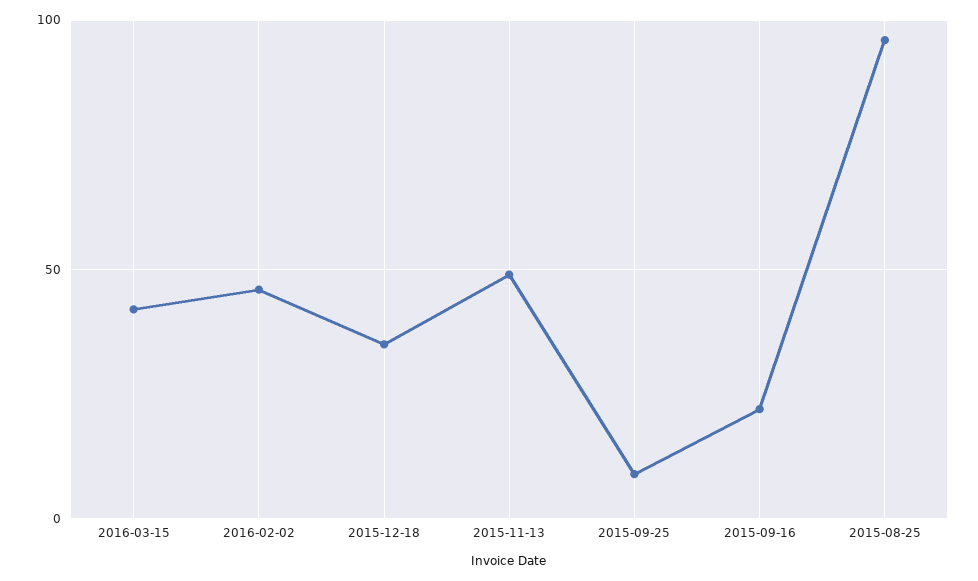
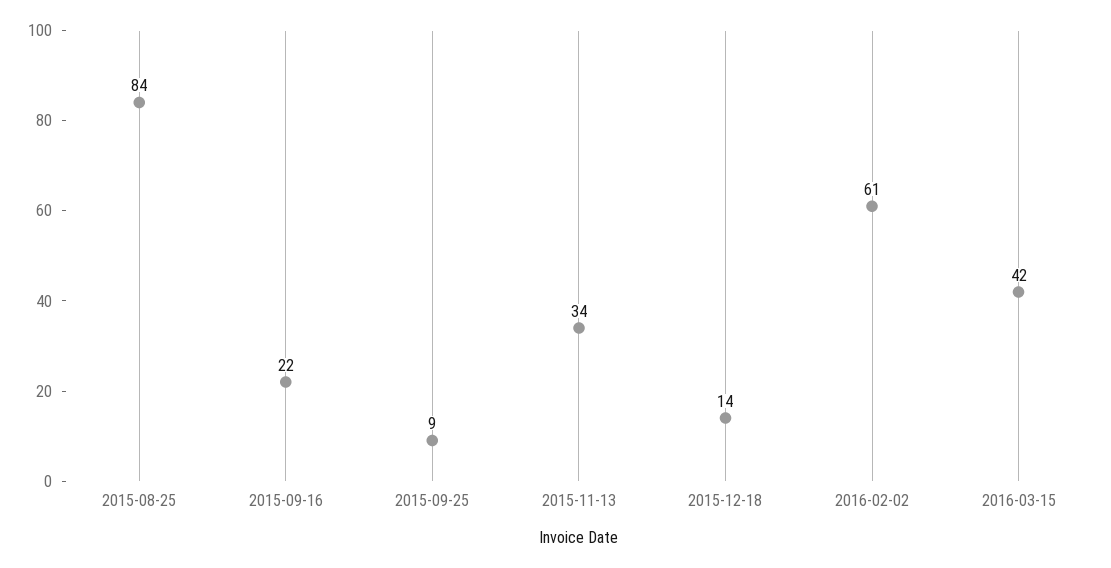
  {
    "2016-03-15": 42,
-   "2016-02-02": 45,
+   "2016-02-02": 61,
-   "2015-12-18": 35,
+   "2015-12-18": 14,
-   "2015-11-13": 50,
+   "2015-11-13": 34,
    "2015-09-25": 9,
    "2015-09-16": 22,
-   "2015-08-25": 95
+   "2015-08-25": 84
  }

